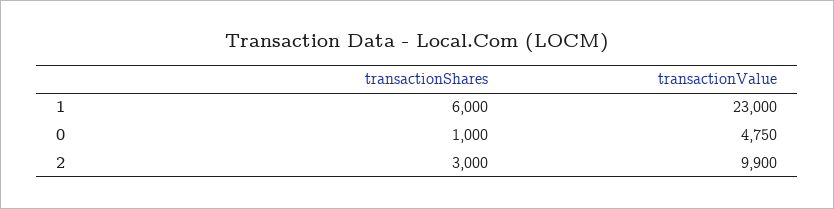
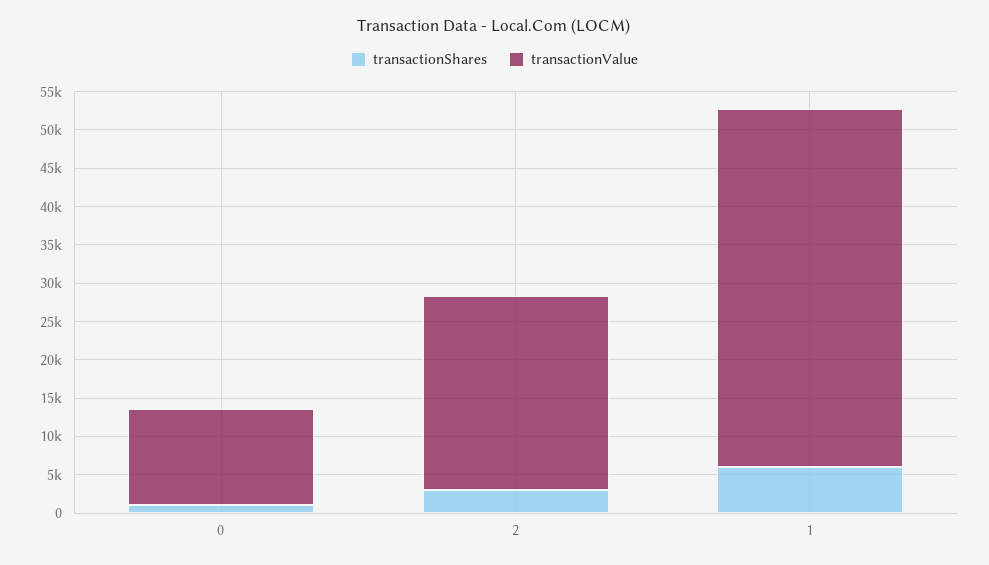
  {
    "transactionShares": {
      "1": 6000,
      "0": 1000,
      "2": 3000
    },
    "transactionValue": {
-     "1": 23000,
+     "1": 47500,
-     "0": 4750,
+     "0": 12500,
-     "2": 9900
+     "2": 25000
    }
  }

